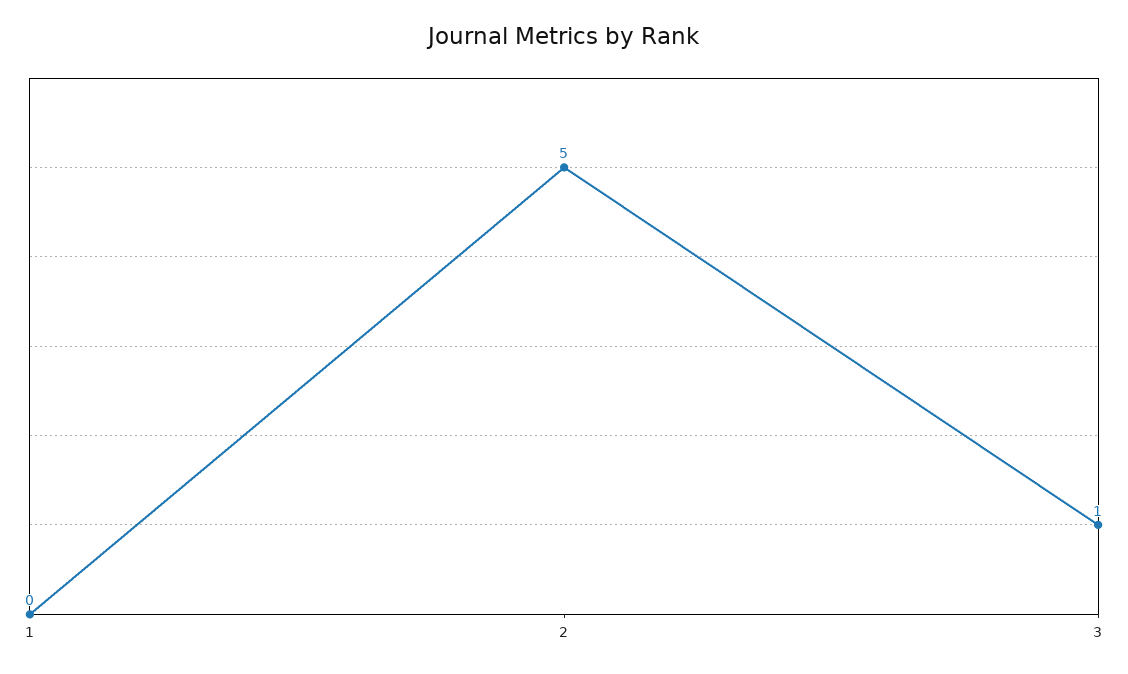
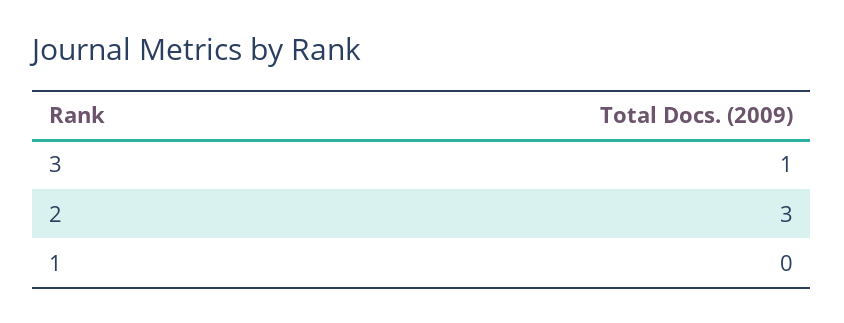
  {
    "1": 0,
-   "2": 5,
+   "2": 3,
    "3": 1
  }

